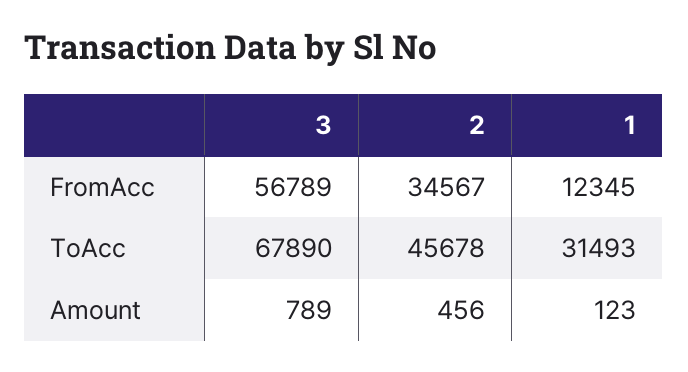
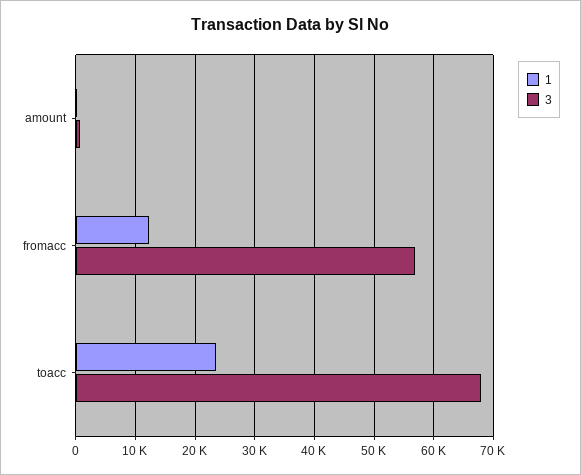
  {
    "3": {
      "FromAcc": 56789,
      "ToAcc": 67890,
      "Amount": 789
    },
-   "2": {
-     "FromAcc": 34567,
-     "ToAcc": 45678,
-     "Amount": 456
-   },
    "1": {
      "FromAcc": 12345,
-     "ToAcc": 31493,
+     "ToAcc": 24000,
      "Amount": 123
    }
  }

